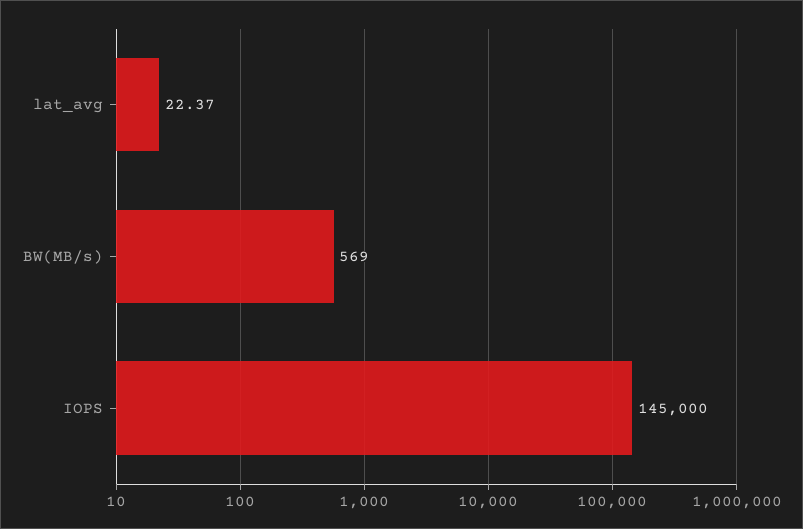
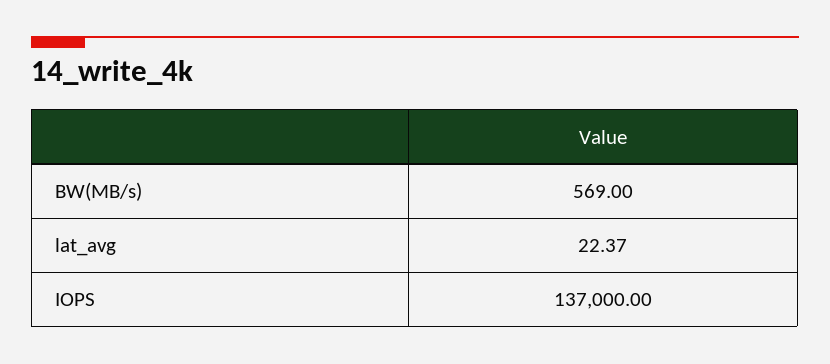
  {
    "lat_avg": 22.37,
    "BW(MB/s)": 569,
-   "IOPS": 145000
+   "IOPS": 137000
  }

